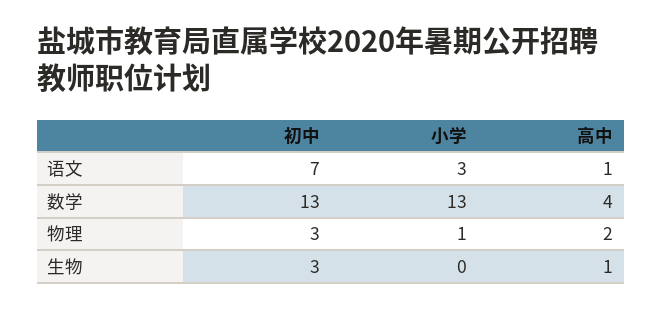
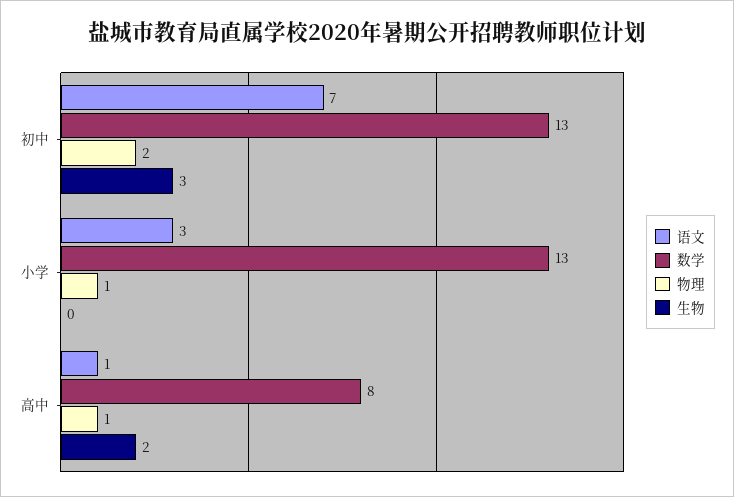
  {
    "语文": {
      "初中": 7,
      "小学": 3,
      "高中": 1
    },
    "数学": {
      "初中": 13,
      "小学": 13,
-     "高中": 4
+     "高中": 8
    },
    "物理": {
-     "初中": 3,
+     "初中": 2,
      "小学": 1,
-     "高中": 2
+     "高中": 1
    },
    "生物": {
      "初中": 3,
      "小学": 0,
-     "高中": 1
+     "高中": 2
    }
  }

